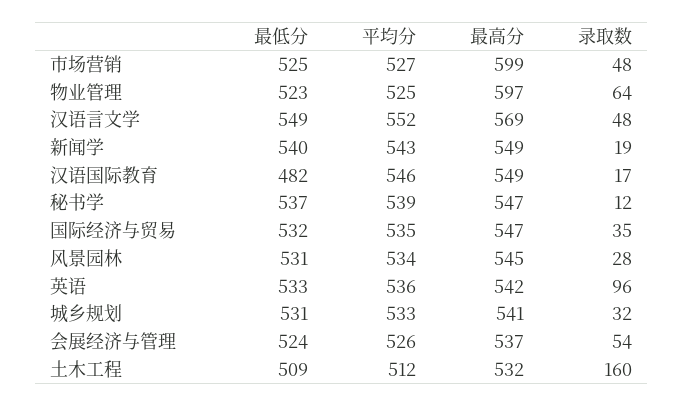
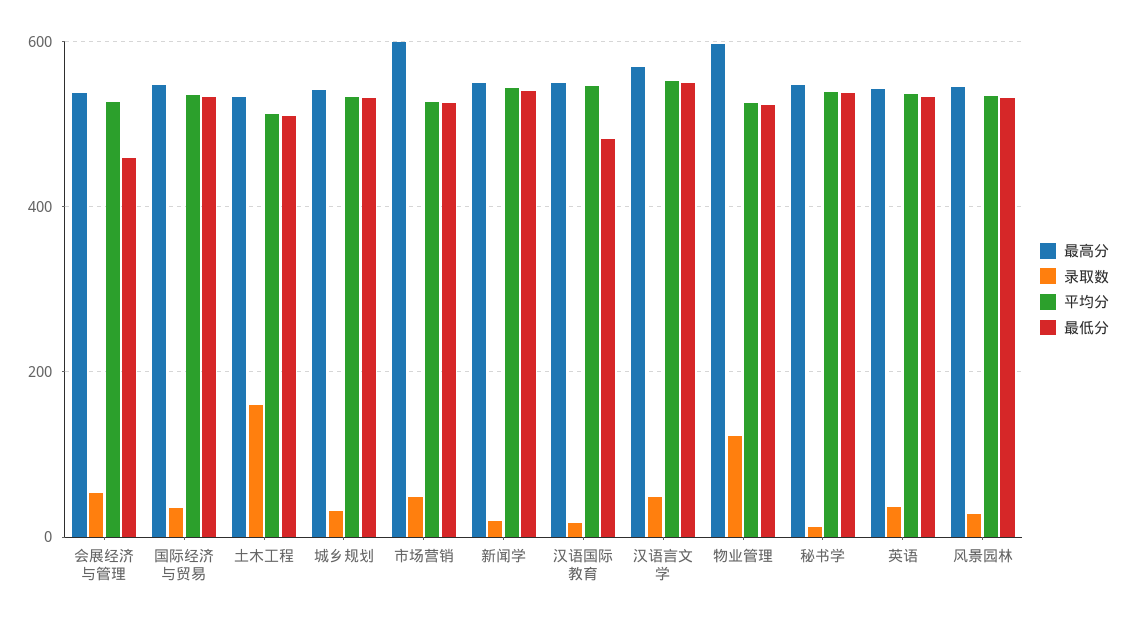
  {
    "最低分": {
      "市场营销": 525,
      "物业管理": 523,
      "汉语言文学": 549,
      "新闻学": 540,
      "汉语国际教育": 482,
      "秘书学": 537,
      "国际经济与贸易": 532,
      "风景园林": 531,
      "英语": 533,
      "城乡规划": 531,
-     "会展经济与管理": 524,
+     "会展经济与管理": 460,
      "土木工程": 509
    },
    "平均分": {
      "市场营销": 527,
      "物业管理": 525,
      "汉语言文学": 552,
      "新闻学": 543,
      "汉语国际教育": 546,
      "秘书学": 539,
      "国际经济与贸易": 535,
      "风景园林": 534,
      "英语": 536,
      "城乡规划": 533,
      "会展经济与管理": 526,
      "土木工程": 512
    },
    "最高分": {
      "市场营销": 599,
      "物业管理": 597,
      "汉语言文学": 569,
      "新闻学": 549,
      "汉语国际教育": 549,
      "秘书学": 547,
      "国际经济与贸易": 547,
      "风景园林": 545,
      "英语": 542,
      "城乡规划": 541,
      "会展经济与管理": 537,
      "土木工程": 532
    },
    "录取数": {
      "市场营销": 48,
-     "物业管理": 64,
+     "物业管理": 120,
      "汉语言文学": 48,
      "新闻学": 19,
      "汉语国际教育": 17,
      "秘书学": 12,
      "国际经济与贸易": 35,
      "风景园林": 28,
-     "英语": 96,
+     "英语": 40,
      "城乡规划": 32,
      "会展经济与管理": 54,
      "土木工程": 160
    }
  }

